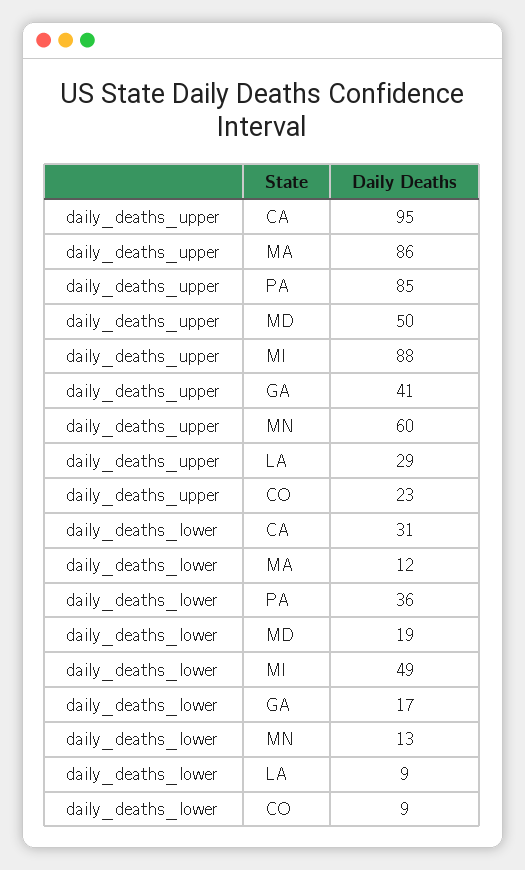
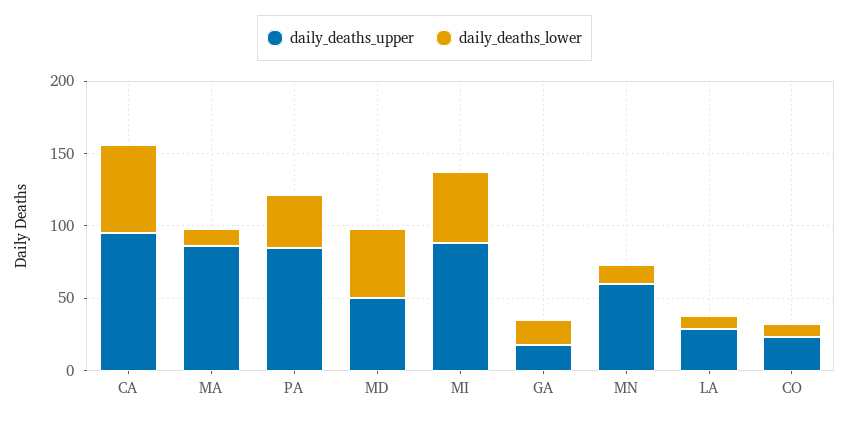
  {
    "daily_deaths_upper": {
      "CA": 95,
      "MA": 86,
      "PA": 85,
      "MD": 50,
      "MI": 88,
-     "GA": 41,
+     "GA": 20,
      "MN": 60,
      "LA": 29,
      "CO": 23
    },
    "daily_deaths_lower": {
-     "CA": 31,
+     "CA": 60,
      "MA": 12,
      "PA": 36,
-     "MD": 19,
+     "MD": 50,
      "MI": 49,
      "GA": 17,
      "MN": 13,
      "LA": 9,
      "CO": 9
    }
  }

